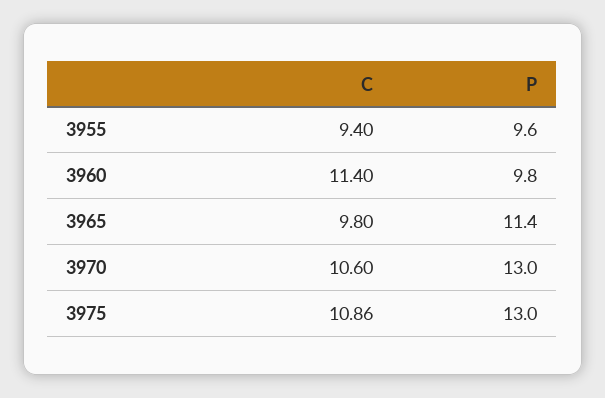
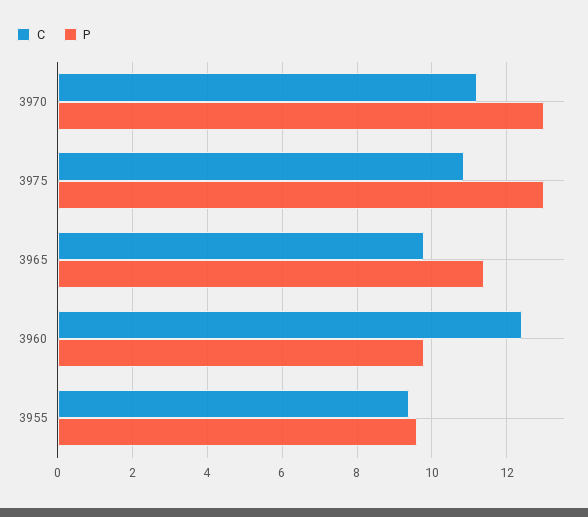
  {
    "C": {
      "3955": 9.4,
-     "3960": 11.4,
+     "3960": 12.4,
      "3965": 9.8,
-     "3970": 10.6,
+     "3970": 11.2,
      "3975": 10.86
    },
    "P": {
      "3955": 9.6,
      "3960": 9.8,
      "3965": 11.4,
      "3970": 13,
      "3975": 13
    }
  }

